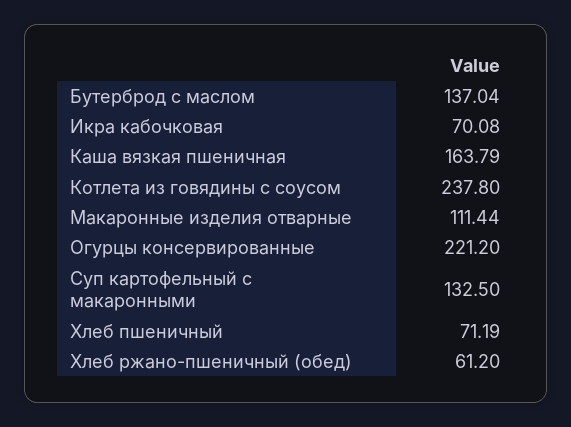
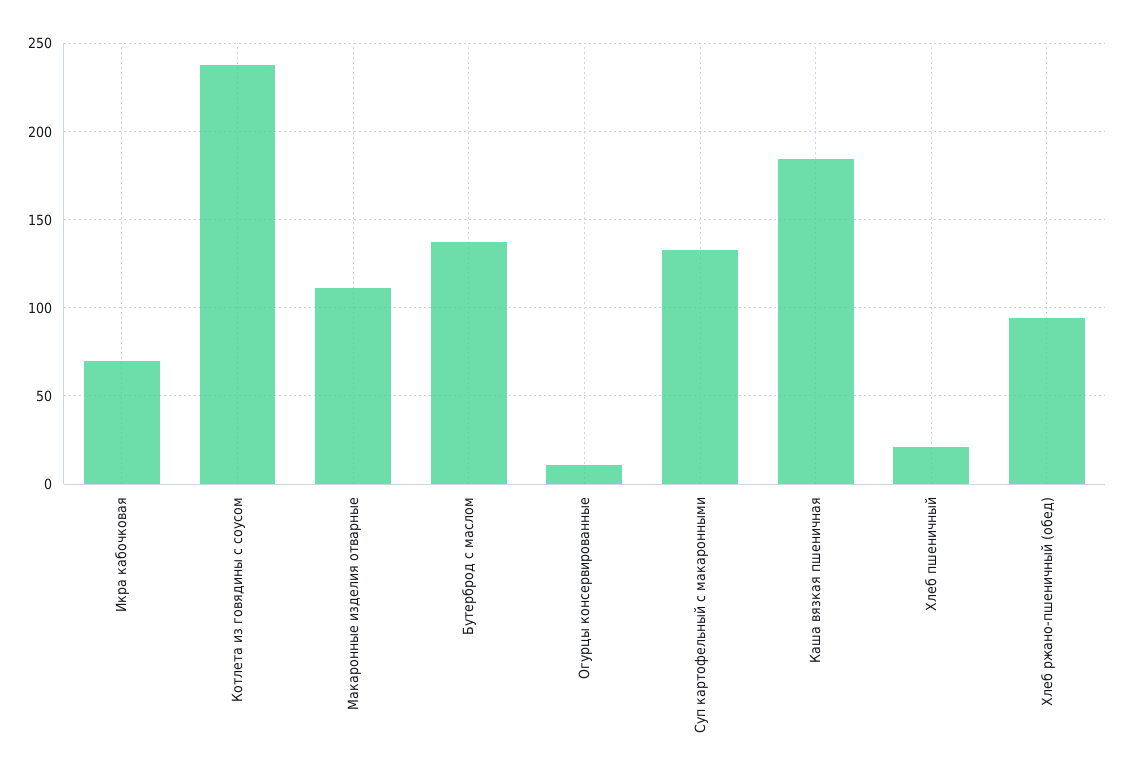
  {
    "Бутерброд с маслом": 137.04,
    "Икра кабочковая": 70.08,
-   "Каша вязкая пшеничная": 163.79,
+   "Каша вязкая пшеничная": 185,
    "Котлета из говядины с соусом": 237.8,
    "Макаронные изделия отварные": 111.44,
-   "Огурцы консервированные": 221.2,
+   "Огурцы консервированные": 10,
    "Суп картофельный с макаронными": 132.5,
-   "Хлеб пшеничный": 71.19,
+   "Хлеб пшеничный": 20,
-   "Хлеб ржано-пшеничный (обед)": 61.2
+   "Хлеб ржано-пшеничный (обед)": 95
  }

